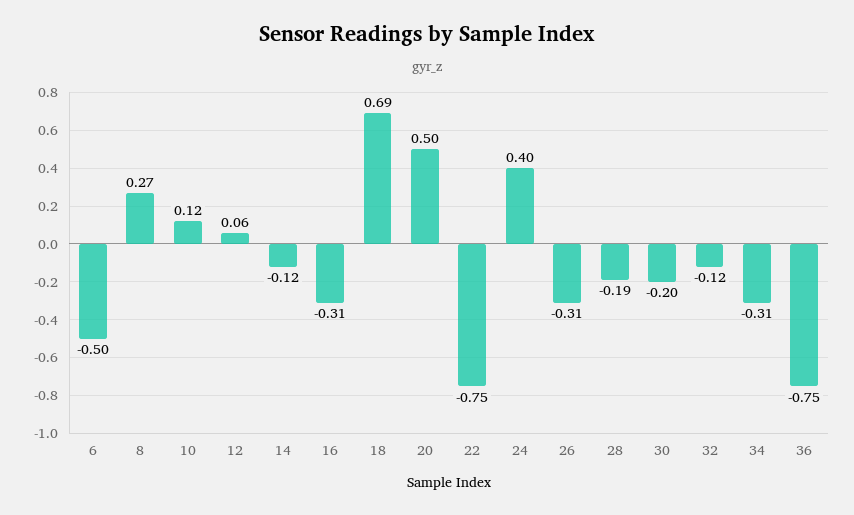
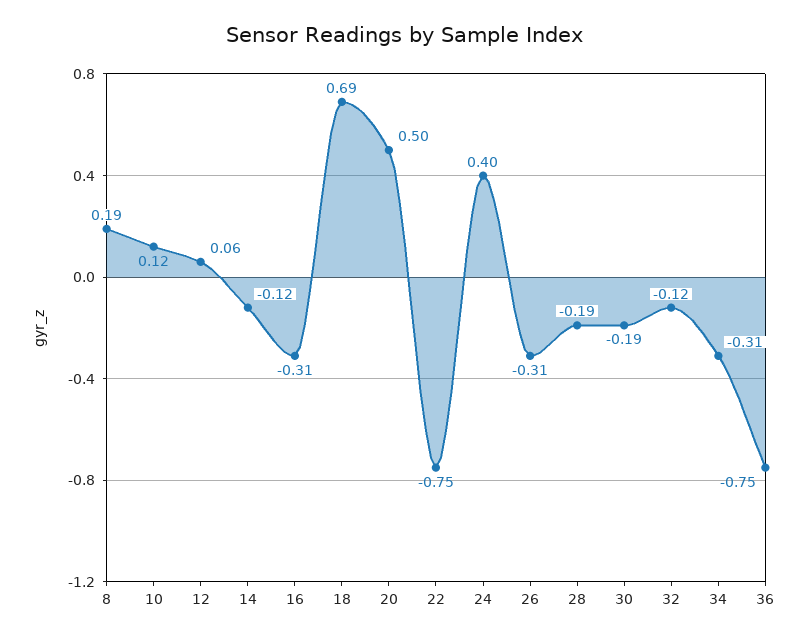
  {
-   "6": -0.5,
-   "8": 0.27,
+   "8": 0.19,
    "10": 0.12,
    "12": 0.06,
    "14": -0.12,
    "16": -0.31,
    "18": 0.69,
    "20": 0.5,
    "22": -0.75,
    "24": 0.4,
    "26": -0.31,
    "28": -0.19,
-   "30": -0.2,
+   "30": -0.19,
    "32": -0.12,
    "34": -0.31,
    "36": -0.75
  }

